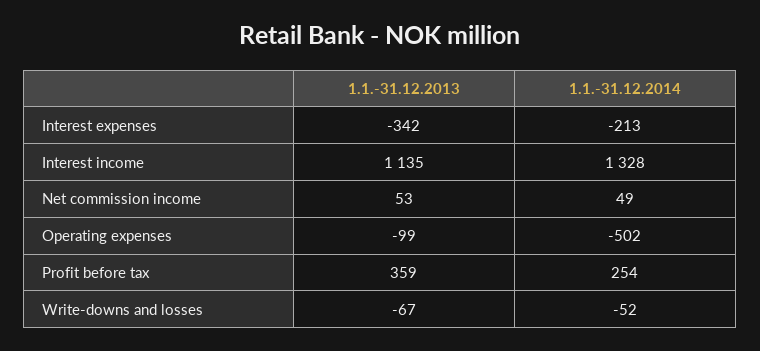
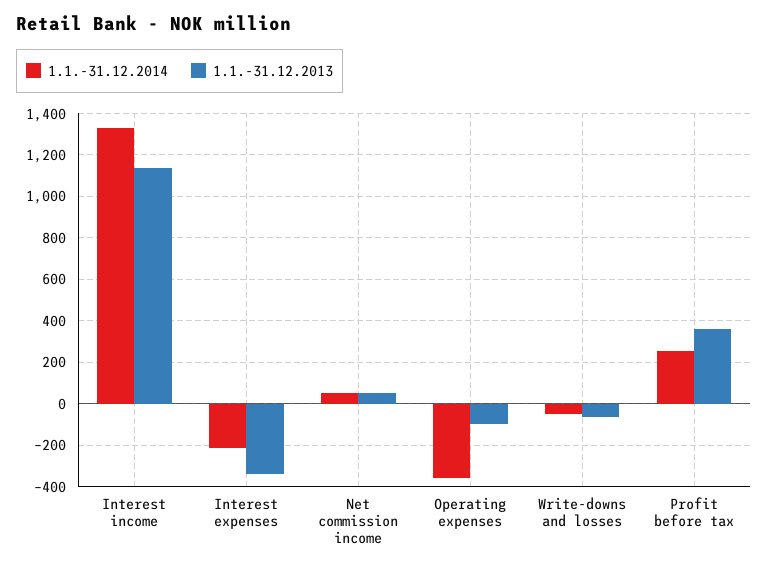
  {
    "1.1.-31.12.2013": {
      "Interest expenses": -342,
      "Interest income": 1135,
      "Net commission income": 53,
      "Operating expenses": -99,
      "Profit before tax": 359,
      "Write-downs and losses": -67
    },
    "1.1.-31.12.2014": {
      "Interest expenses": -213,
      "Interest income": 1328,
      "Net commission income": 49,
-     "Operating expenses": -502,
+     "Operating expenses": -350,
      "Profit before tax": 254,
      "Write-downs and losses": -52
    }
  }

